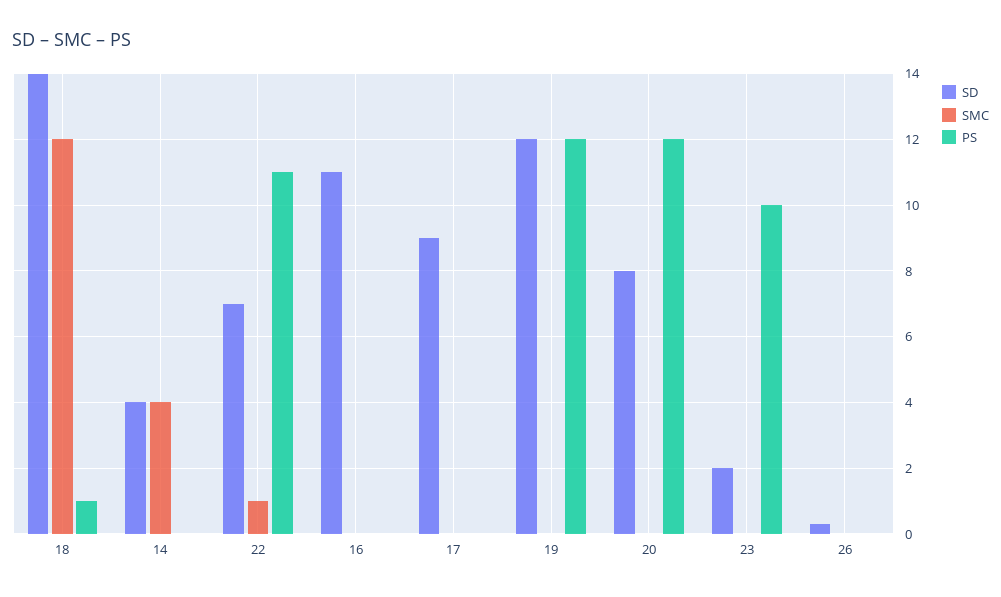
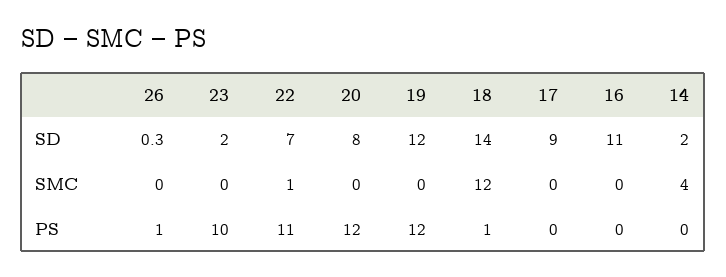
  {
    "SD": {
      "18": 14,
-     "14": 4,
+     "14": 2,
      "22": 7,
      "16": 11,
      "17": 9,
      "19": 12,
      "20": 8,
      "23": 2,
      "26": 0.3
    },
    "SMC": {
      "18": 12,
      "14": 4,
      "22": 1,
      "16": 0,
      "17": 0,
      "19": 0,
      "20": 0,
      "23": 0,
      "26": 0
    },
    "PS": {
      "18": 1,
      "14": 0,
      "22": 11,
      "16": 0,
      "17": 0,
      "19": 12,
      "20": 12,
      "23": 10,
-     "26": 0
+     "26": 1
    }
  }

